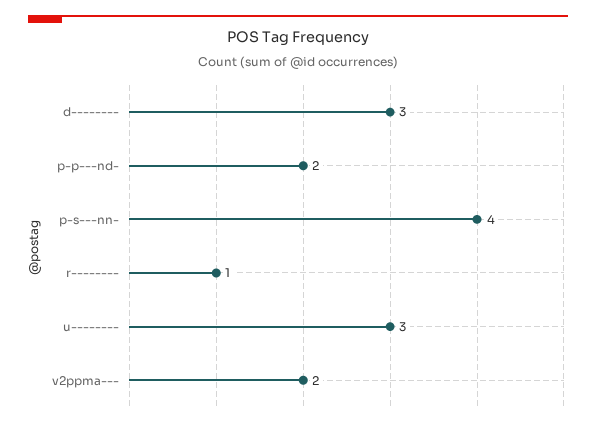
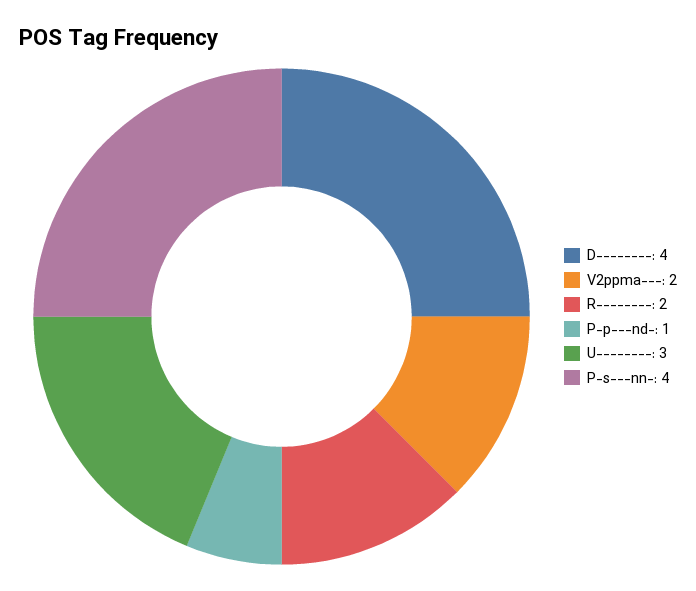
  {
-   "d--------": 3,
+   "d--------": 4,
-   "p-p---nd-": 2,
+   "p-p---nd-": 1,
    "p-s---nn-": 4,
-   "r--------": 1,
+   "r--------": 2,
    "u--------": 3,
    "v2ppma---": 2
  }

